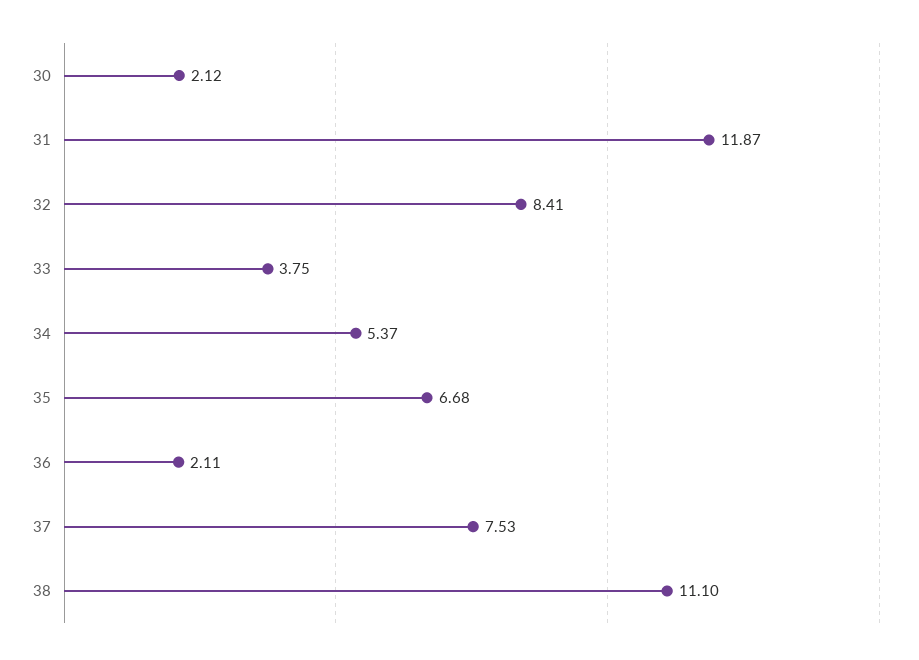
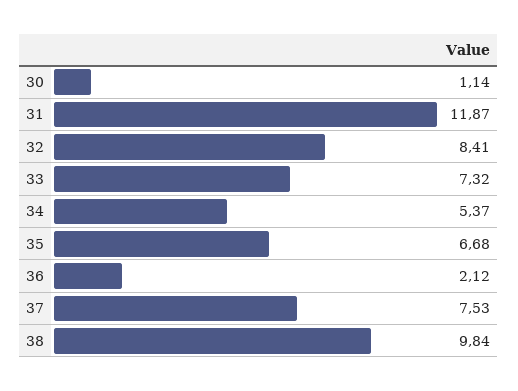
  {
-   "30": 2.12,
+   "30": 1.14,
    "31": 11.87,
    "32": 8.41,
-   "33": 3.75,
+   "33": 7.32,
    "34": 5.37,
    "35": 6.68,
-   "36": 2.11,
+   "36": 2.12,
    "37": 7.53,
-   "38": 11.1
+   "38": 9.84
  }

